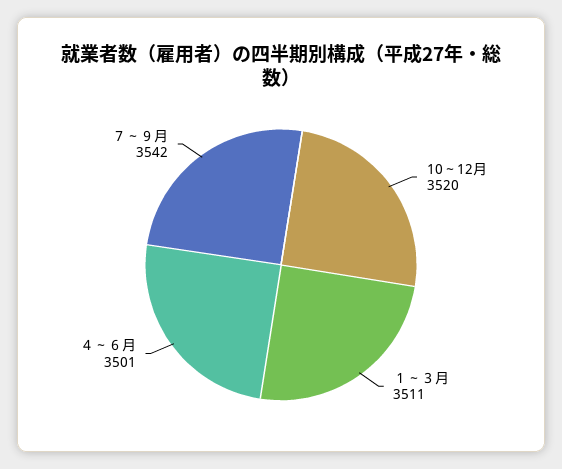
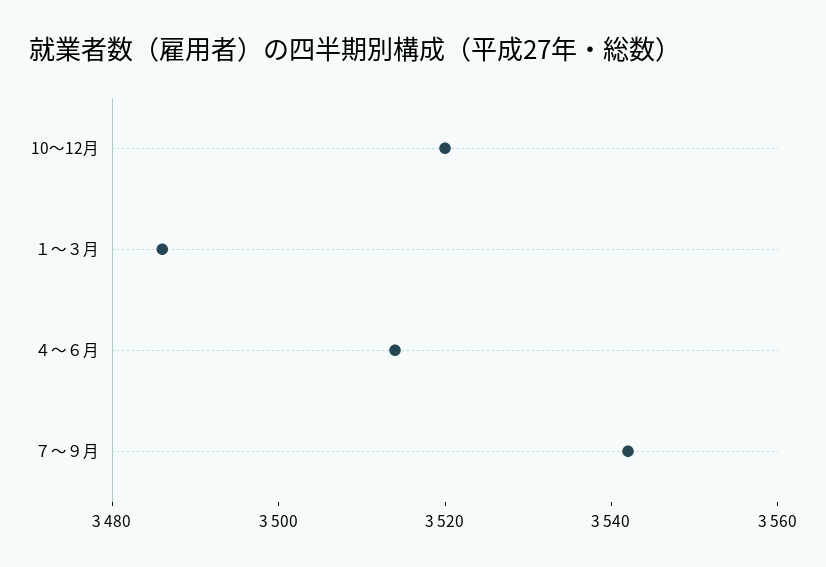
  {
    "10～12月": 3520,
-   "１～３月": 3511,
+   "１～３月": 3485,
-   "４～６月": 3501,
+   "４～６月": 3515,
    "７～９月": 3542
  }

